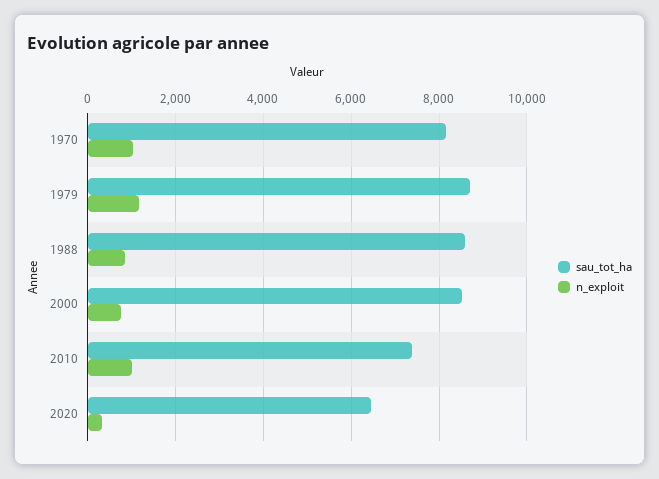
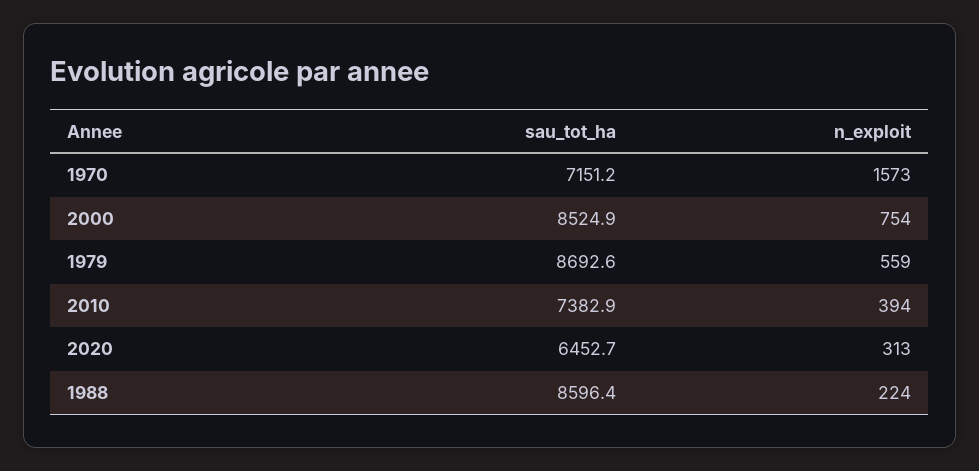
  {
    "sau_tot_ha": {
-     "1970": 8200,
+     "1970": 7151.2,
      "1979": 8692.6,
      "1988": 8596.4,
      "2000": 8524.9,
      "2010": 7382.9,
      "2020": 6452.7
    },
    "n_exploit": {
-     "1970": 1000,
+     "1970": 1573,
-     "1979": 1200,
+     "1979": 559,
-     "1988": 800,
+     "1988": 224,
      "2000": 754,
-     "2010": 1000,
+     "2010": 394,
      "2020": 313
    }
  }

